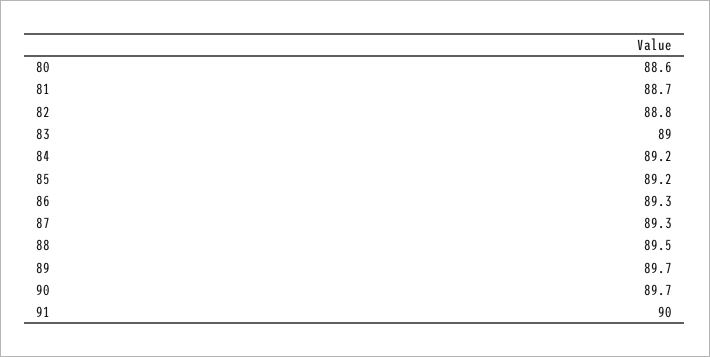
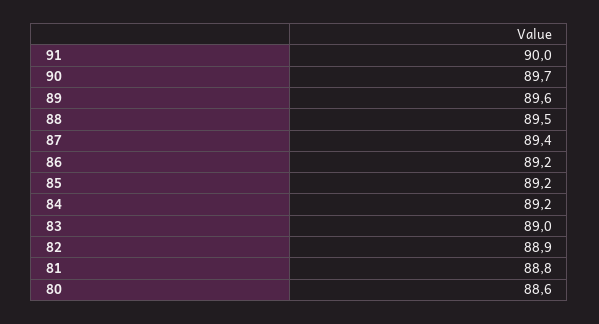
  {
    "80": 88.6,
-   "81": 88.7,
+   "81": 88.8,
-   "82": 88.8,
+   "82": 88.9,
    "83": 89,
    "84": 89.2,
    "85": 89.2,
-   "86": 89.3,
+   "86": 89.2,
-   "87": 89.3,
+   "87": 89.4,
    "88": 89.5,
-   "89": 89.7,
+   "89": 89.6,
    "90": 89.7,
    "91": 90
  }

